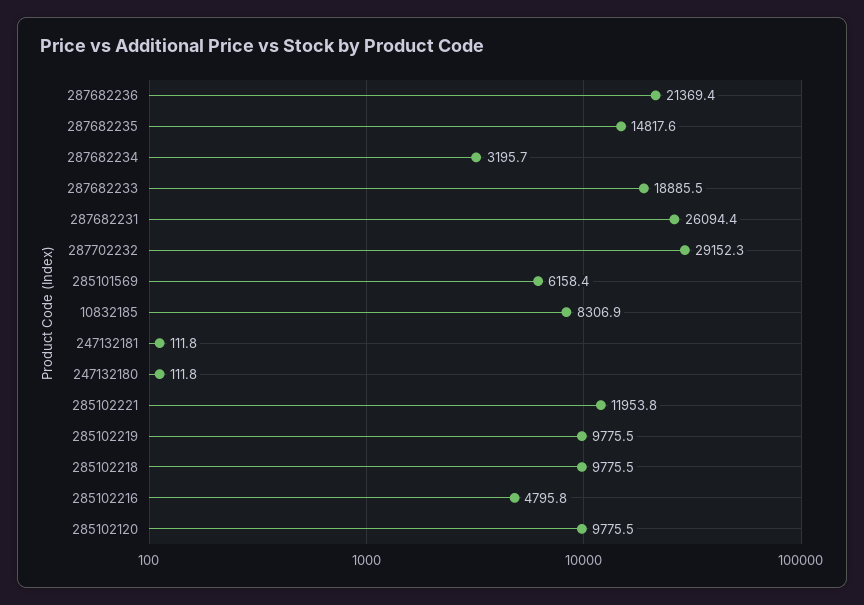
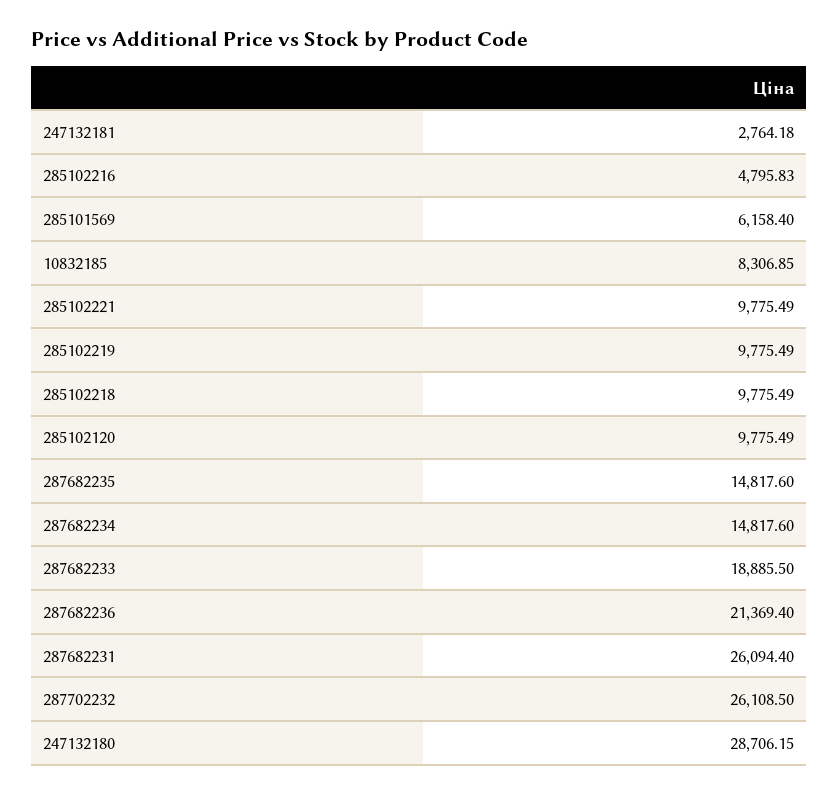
  {
    "287682236": 21369.4,
    "287682235": 14817.6,
-   "287682234": 3195.7,
+   "287682234": 14817.6,
    "287682233": 18885.5,
    "287682231": 26094.4,
-   "287702232": 29152.3,
+   "287702232": 26108.5,
    "285101569": 6158.4,
    "10832185": 8306.85,
-   "247132181": 111.8,
+   "247132181": 2764.18,
-   "247132180": 111.8,
+   "247132180": 28706.15,
-   "285102221": 11953.8,
+   "285102221": 9775.49,
    "285102219": 9775.49,
    "285102218": 9775.49,
    "285102216": 4795.83,
    "285102120": 9775.49
  }

